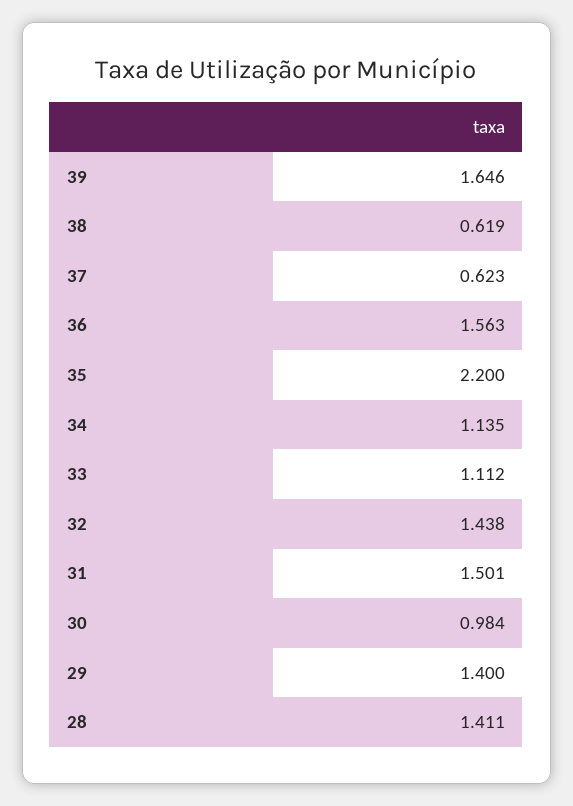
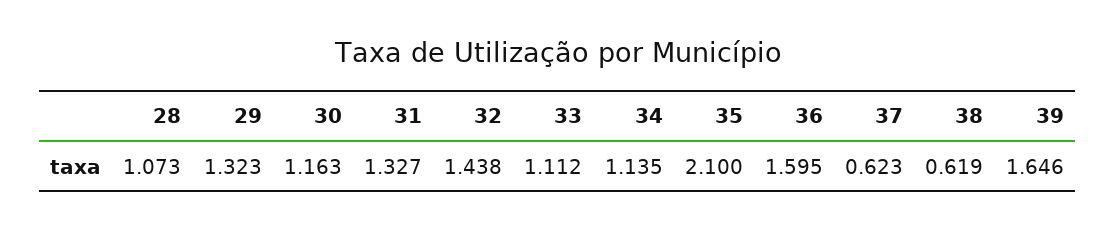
  {
    "39": 1.646,
    "38": 0.619,
    "37": 0.623,
-   "36": 1.563,
+   "36": 1.595,
-   "35": 2.2,
+   "35": 2.1,
    "34": 1.135,
    "33": 1.112,
    "32": 1.438,
-   "31": 1.501,
+   "31": 1.327,
-   "30": 0.984,
+   "30": 1.163,
-   "29": 1.4,
+   "29": 1.323,
-   "28": 1.411
+   "28": 1.073
  }

